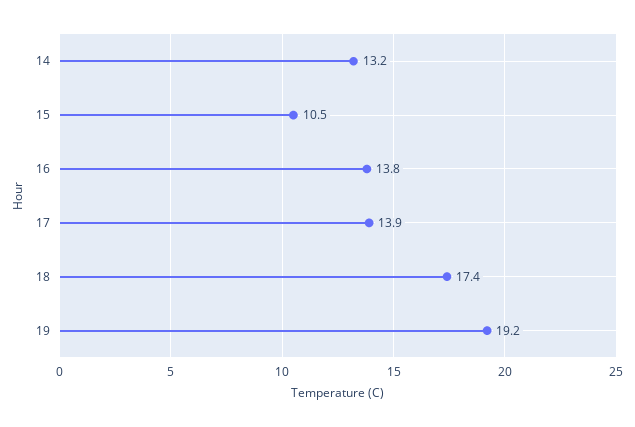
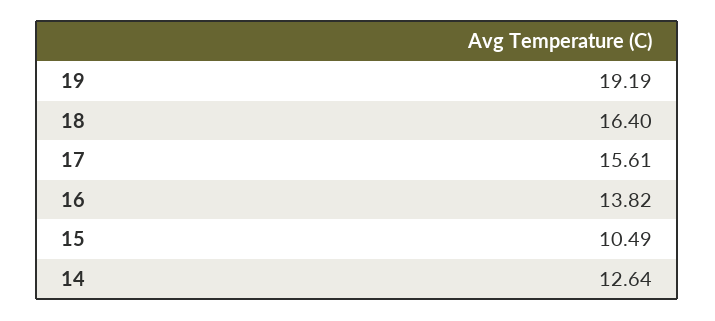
  {
-   "14": 13.2,
+   "14": 12.64,
    "15": 10.49,
    "16": 13.82,
-   "17": 13.9,
+   "17": 15.61,
-   "18": 17.4,
+   "18": 16.4,
    "19": 19.19
  }

